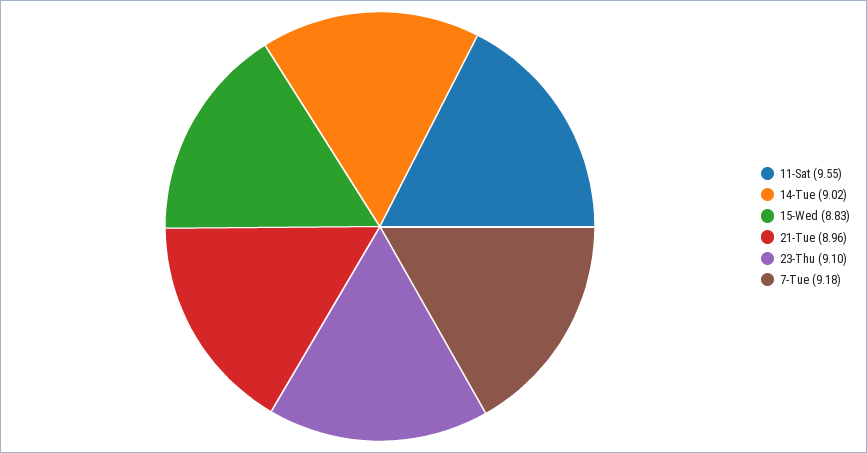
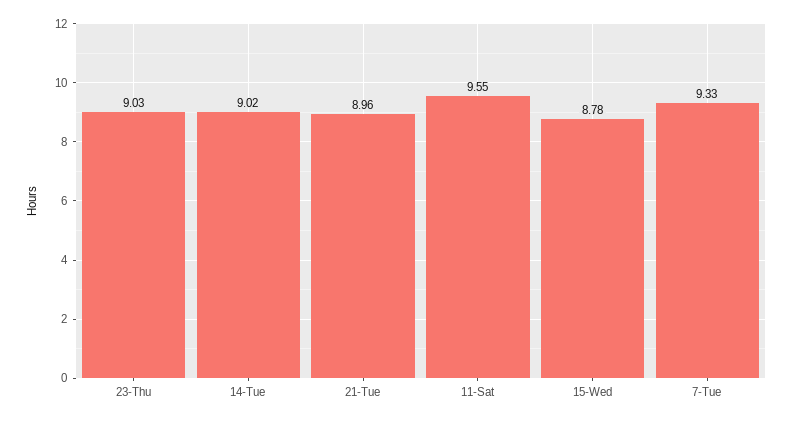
  {
    "11-Sat": 9.55,
    "14-Tue": 9.02,
-   "15-Wed": 8.83,
+   "15-Wed": 8.78,
    "21-Tue": 8.96,
-   "23-Thu": 9.1,
+   "23-Thu": 9.03,
-   "7-Tue": 9.18
+   "7-Tue": 9.33
  }

